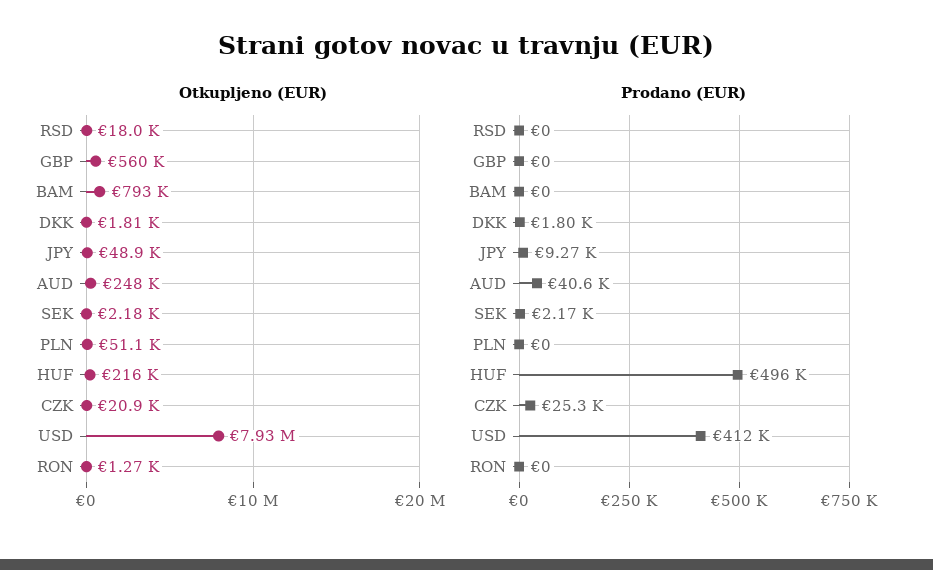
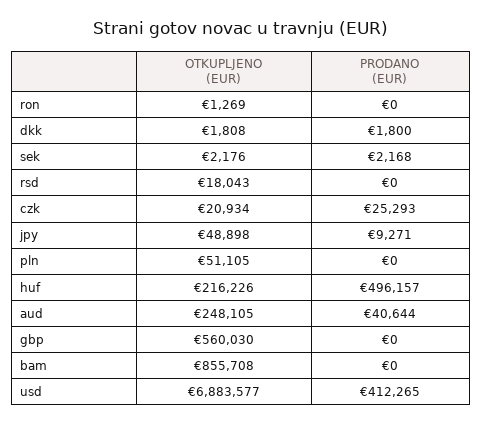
  {
    "Otkupljeno (EUR)": {
      "RSD": 18043,
      "GBP": 560030,
-     "BAM": 793000,
+     "BAM": 855708,
      "DKK": 1808,
      "JPY": 48898,
      "AUD": 248105,
      "SEK": 2176,
      "PLN": 51105,
      "HUF": 216226,
      "CZK": 20934,
-     "USD": 7930000,
+     "USD": 6883577,
      "RON": 1269
    },
    "Prodano (EUR)": {
      "RSD": 0,
      "GBP": 0,
      "BAM": 0,
      "DKK": 1800,
      "JPY": 9271,
      "AUD": 40644,
      "SEK": 2168,
      "PLN": 0,
      "HUF": 496157,
      "CZK": 25293,
      "USD": 412265,
      "RON": 0
    }
  }

